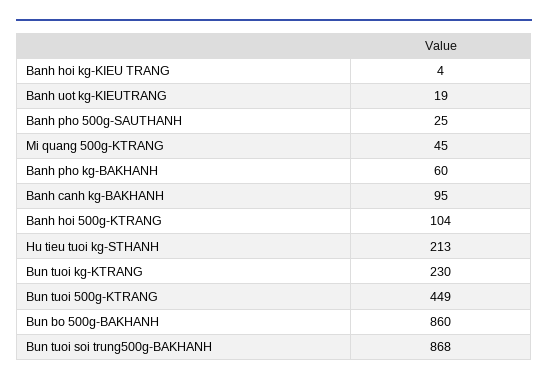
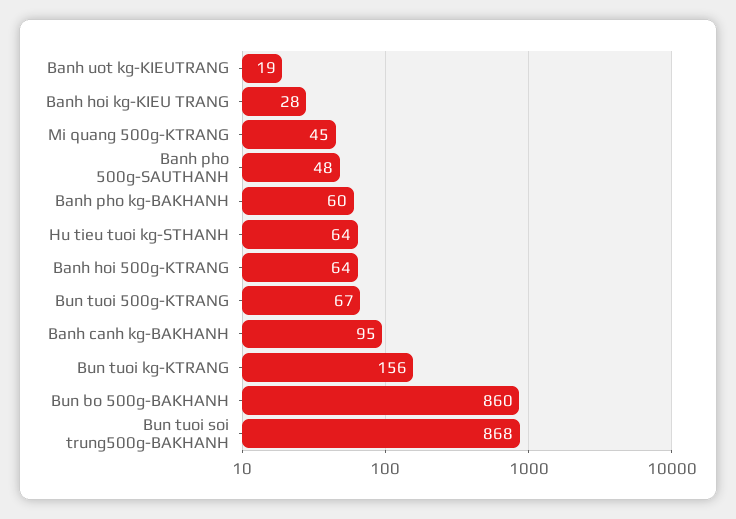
  {
-   "Banh hoi kg-KIEU TRANG": 4,
+   "Banh hoi kg-KIEU TRANG": 28,
    "Banh uot kg-KIEUTRANG": 19,
-   "Banh pho 500g-SAUTHANH": 25,
+   "Banh pho 500g-SAUTHANH": 48,
    "Mi quang 500g-KTRANG": 45,
    "Banh pho kg-BAKHANH": 60,
    "Banh canh kg-BAKHANH": 95,
-   "Banh hoi 500g-KTRANG": 104,
+   "Banh hoi 500g-KTRANG": 64,
-   "Hu tieu tuoi kg-STHANH": 213,
+   "Hu tieu tuoi kg-STHANH": 64,
-   "Bun tuoi kg-KTRANG": 230,
+   "Bun tuoi kg-KTRANG": 156,
-   "Bun tuoi 500g-KTRANG": 449,
+   "Bun tuoi 500g-KTRANG": 67,
    "Bun bo 500g-BAKHANH": 860,
    "Bun tuoi soi trung500g-BAKHANH": 868
  }

